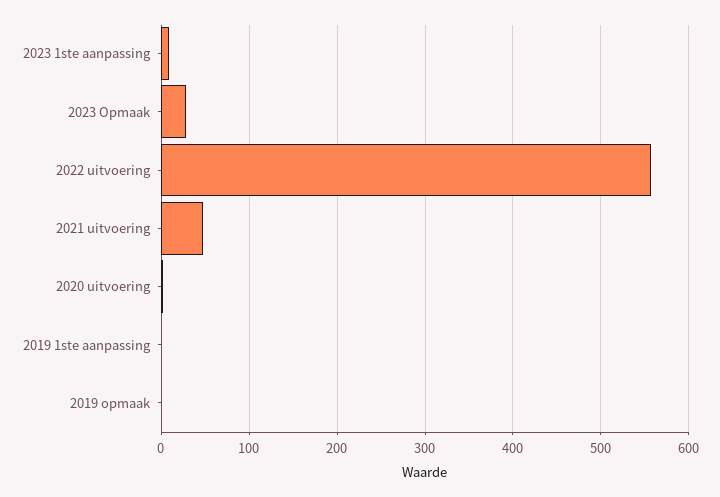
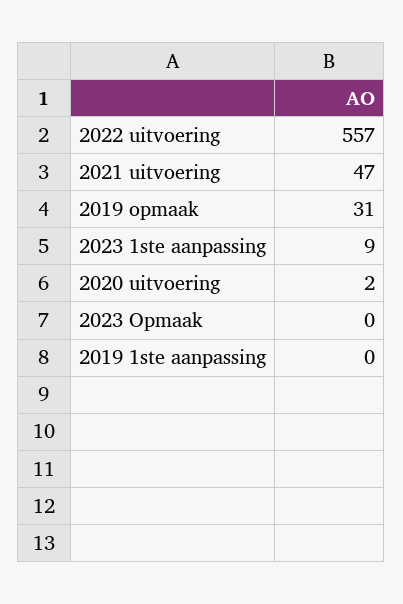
  {
    "2023 1ste aanpassing": 9,
-   "2023 Opmaak": 30,
+   "2023 Opmaak": 0,
    "2022 uitvoering": 557,
    "2021 uitvoering": 47,
    "2020 uitvoering": 2,
    "2019 1ste aanpassing": 0,
-   "2019 opmaak": 0
+   "2019 opmaak": 31
  }

